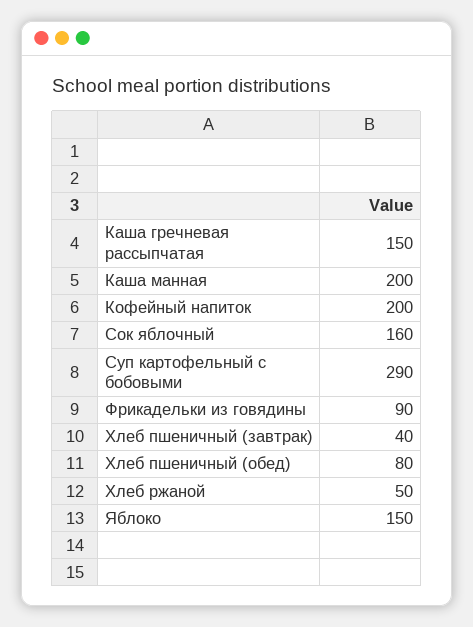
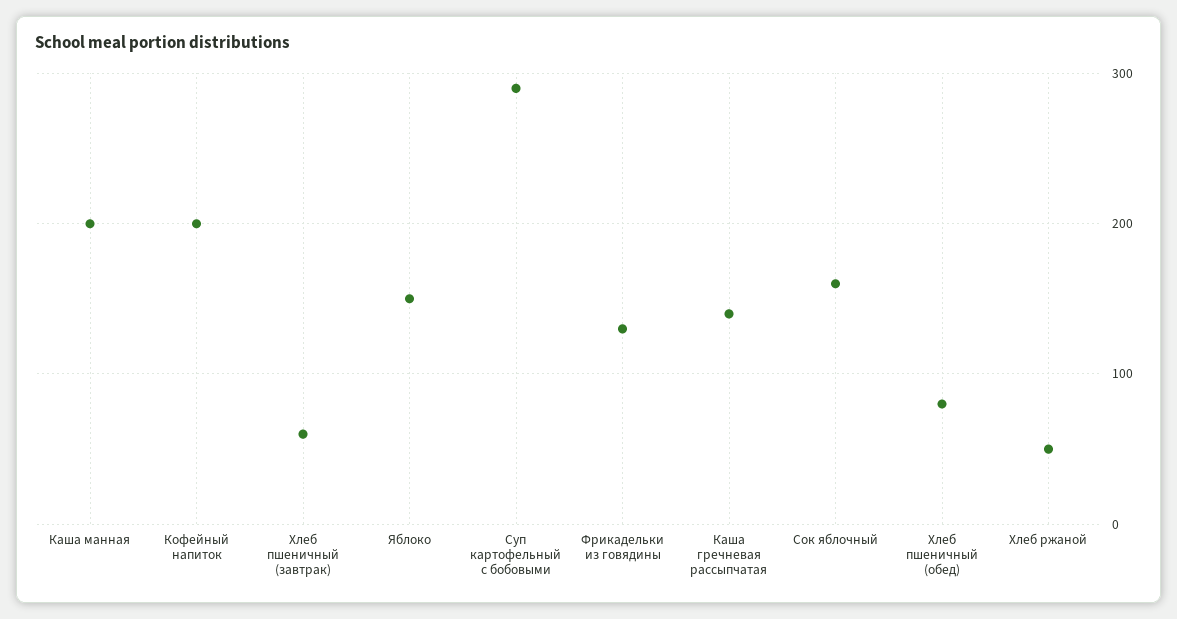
  {
-   "Каша гречневая рассыпчатая": 150,
+   "Каша гречневая рассыпчатая": 140,
    "Каша манная": 200,
    "Кофейный напиток": 200,
    "Сок яблочный": 160,
    "Суп картофельный с бобовыми": 290,
-   "Фрикадельки из говядины": 90,
+   "Фрикадельки из говядины": 130,
-   "Хлеб пшеничный (завтрак)": 40,
+   "Хлеб пшеничный (завтрак)": 60,
    "Хлеб пшеничный (обед)": 80,
    "Хлеб ржаной": 50,
    "Яблоко": 150
  }

